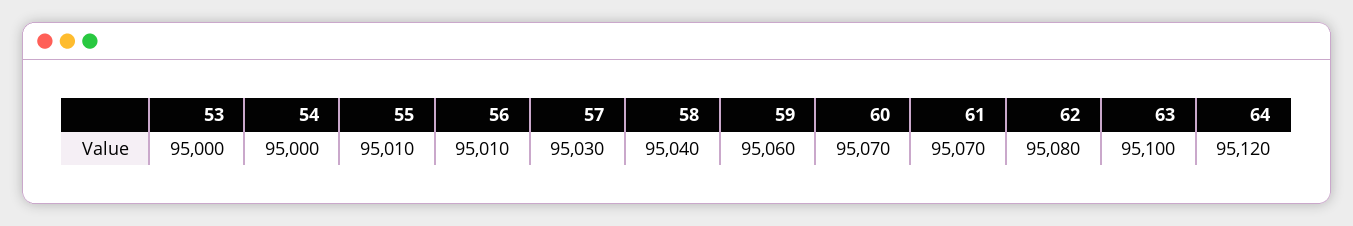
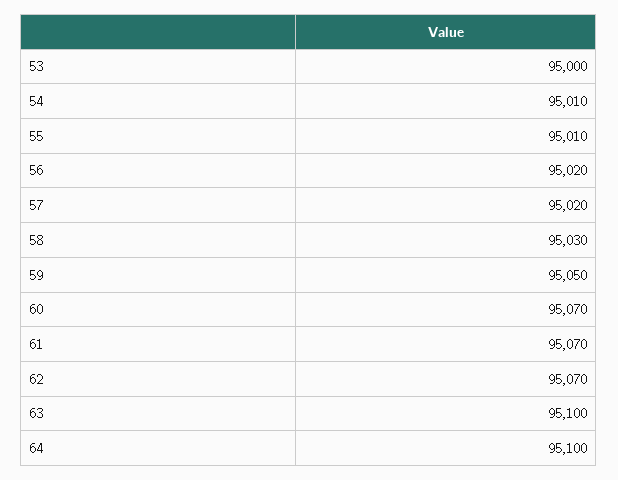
  {
    "53": 95000,
-   "54": 95000,
+   "54": 95010,
    "55": 95010,
-   "56": 95010,
+   "56": 95020,
-   "57": 95030,
+   "57": 95020,
-   "58": 95040,
+   "58": 95030,
-   "59": 95060,
+   "59": 95050,
    "60": 95070,
    "61": 95070,
-   "62": 95080,
+   "62": 95070,
    "63": 95100,
-   "64": 95120
+   "64": 95100
  }

